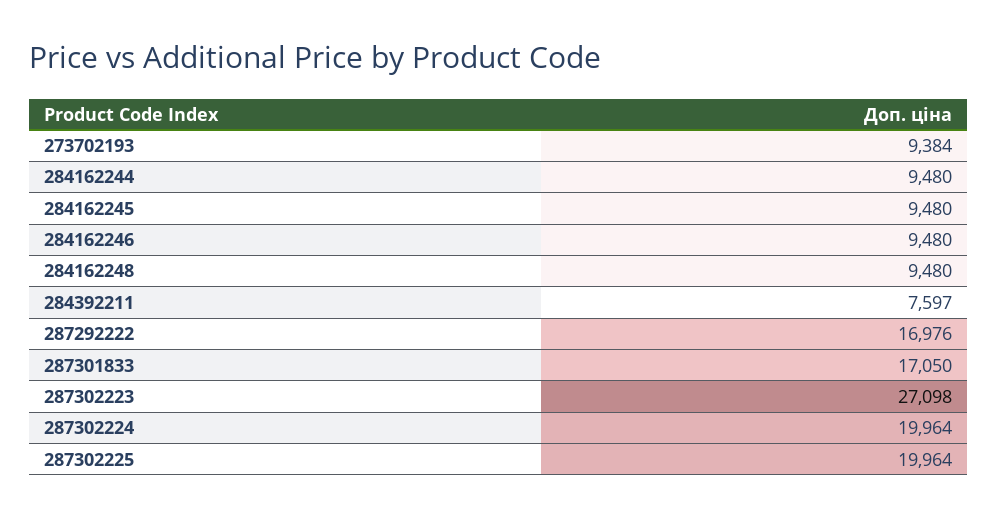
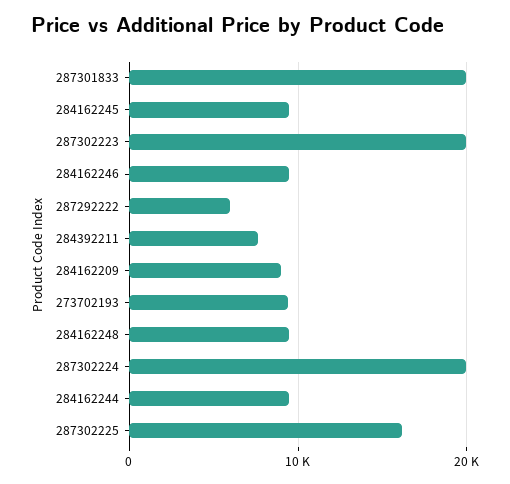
  {
    "273702193": 9384,
    "284162244": 9480,
    "284162245": 9480,
    "284162246": 9480,
    "284162248": 9480,
    "284392211": 7597,
-   "287292222": 16976,
+   "287292222": 6000,
-   "287301833": 17050,
+   "287301833": 20000,
-   "287302223": 27098,
+   "287302223": 20000,
    "287302224": 19964,
-   "287302225": 19964
+   "287302225": 16000,
+   "284162209": 9000
  }

